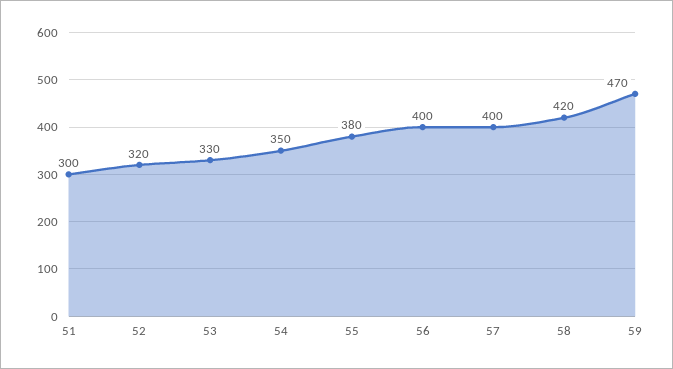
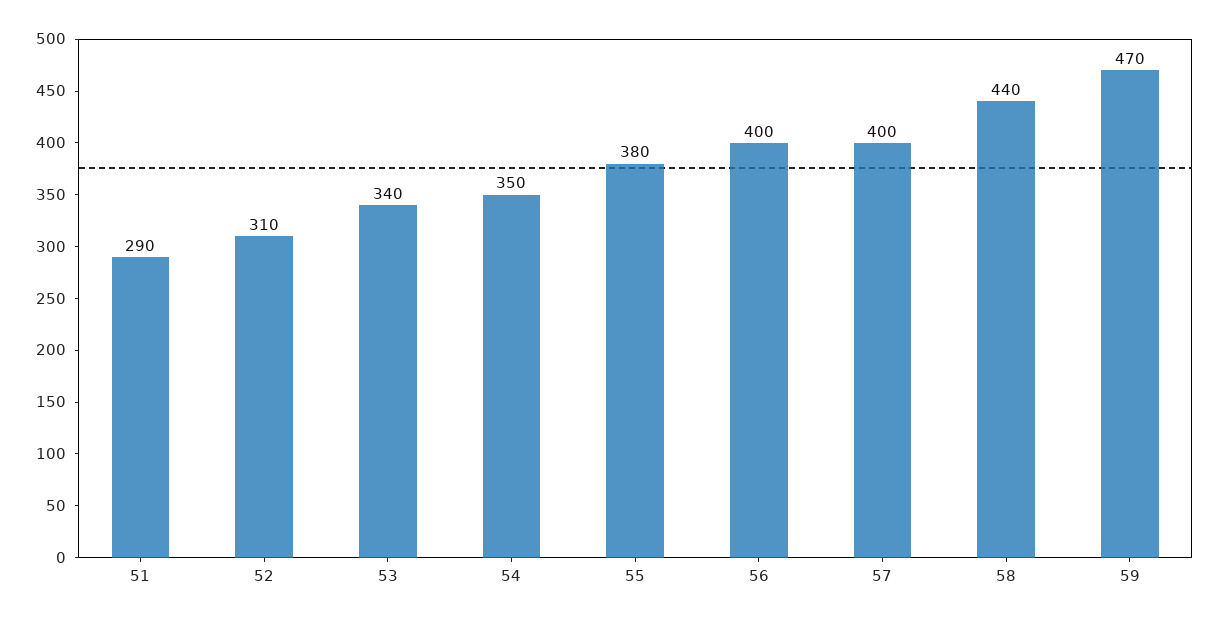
  {
-   "51": 300,
+   "51": 290,
-   "52": 320,
+   "52": 310,
-   "53": 330,
+   "53": 340,
    "54": 350,
    "55": 380,
    "56": 400,
    "57": 400,
-   "58": 420,
+   "58": 440,
    "59": 470
  }

